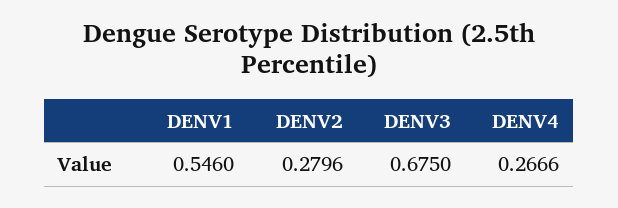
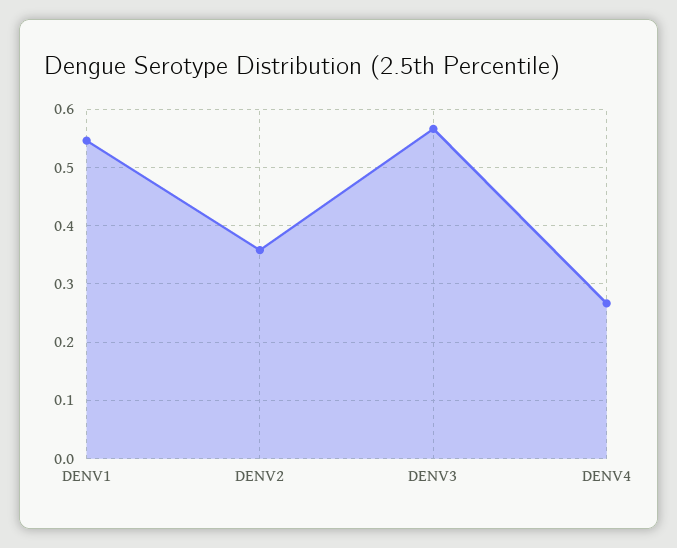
  {
    "DENV1": 0.546,
-   "DENV2": 0.2796,
+   "DENV2": 0.36,
-   "DENV3": 0.675,
+   "DENV3": 0.56,
    "DENV4": 0.2666
  }

